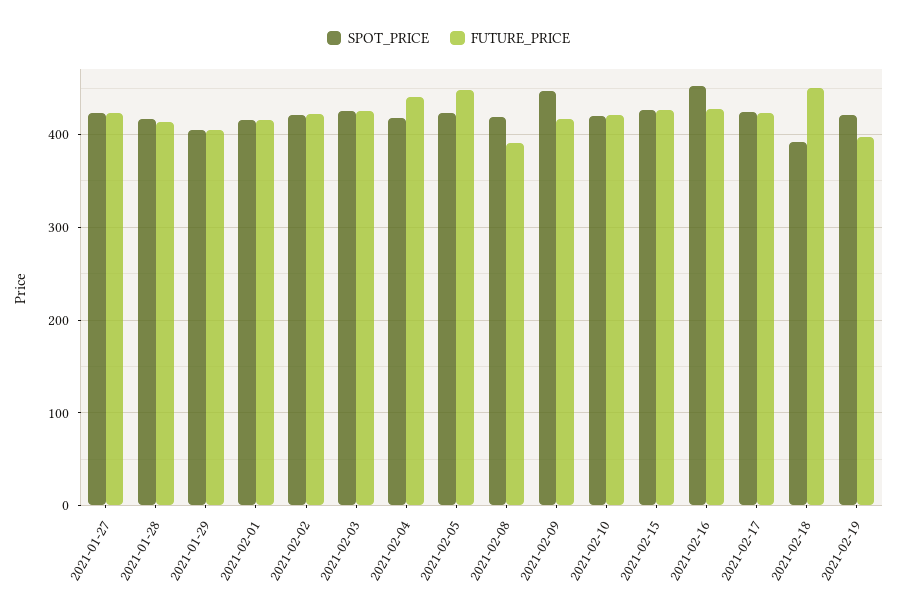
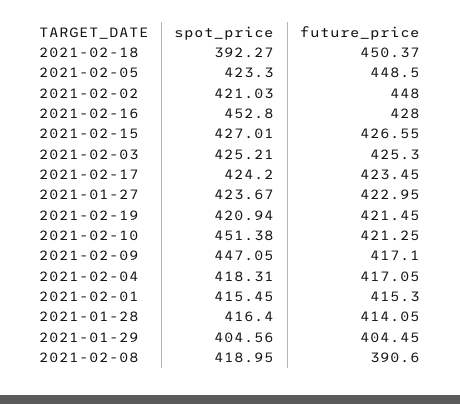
  {
    "SPOT_PRICE": {
      "2021-01-27": 423.67,
      "2021-01-28": 416.4,
      "2021-01-29": 404.56,
      "2021-02-01": 415.45,
      "2021-02-02": 421.03,
      "2021-02-03": 425.21,
      "2021-02-04": 418.31,
      "2021-02-05": 423.3,
      "2021-02-08": 418.95,
      "2021-02-09": 447.05,
-     "2021-02-10": 420,
+     "2021-02-10": 451.38,
      "2021-02-15": 427.01,
      "2021-02-16": 452.8,
      "2021-02-17": 424.2,
      "2021-02-18": 392.27,
      "2021-02-19": 420.94
    },
    "FUTURE_PRICE": {
      "2021-01-27": 422.95,
      "2021-01-28": 414.05,
      "2021-01-29": 404.45,
      "2021-02-01": 415.3,
-     "2021-02-02": 420,
+     "2021-02-02": 448,
      "2021-02-03": 425.3,
-     "2021-02-04": 440,
+     "2021-02-04": 417.05,
      "2021-02-05": 448.5,
      "2021-02-08": 390.6,
      "2021-02-09": 417.1,
      "2021-02-10": 421.25,
      "2021-02-15": 426.55,
      "2021-02-16": 428,
      "2021-02-17": 423.45,
      "2021-02-18": 450.37,
-     "2021-02-19": 400
+     "2021-02-19": 421.45
    }
  }

